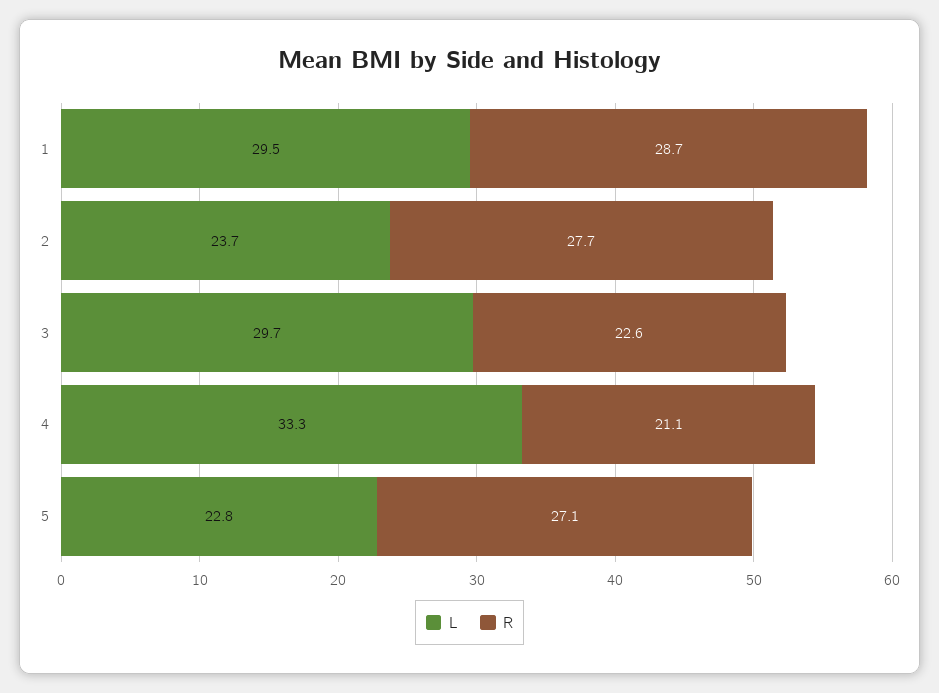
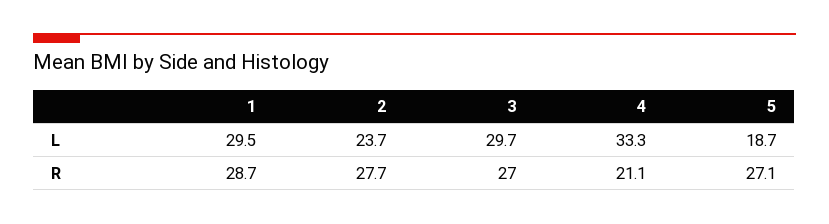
  {
    "L": {
      "1": 29.5,
      "2": 23.7,
      "3": 29.7,
      "4": 33.3,
-     "5": 22.8
+     "5": 18.7
    },
    "R": {
      "1": 28.7,
      "2": 27.7,
-     "3": 22.6,
+     "3": 27,
      "4": 21.1,
      "5": 27.1
    }
  }

